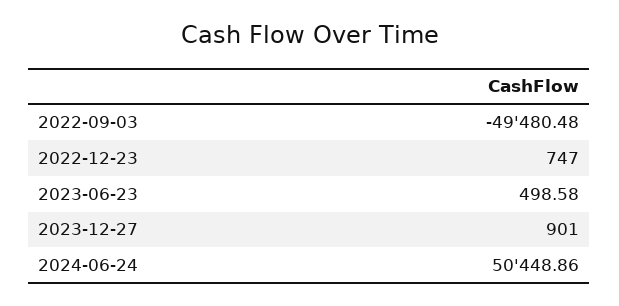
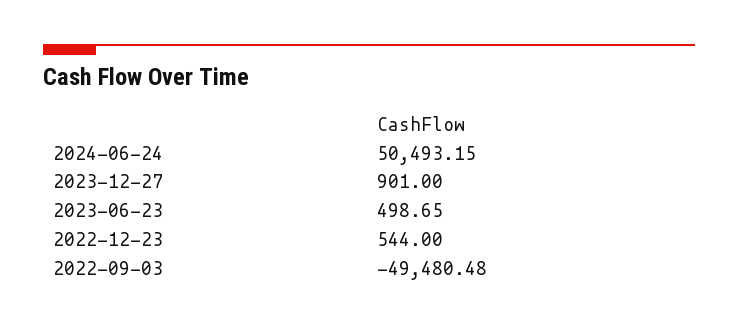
  {
    "2022-09-03": -49480.48,
-   "2022-12-23": 747,
+   "2022-12-23": 544,
-   "2023-06-23": 498.58,
+   "2023-06-23": 498.65,
    "2023-12-27": 901,
-   "2024-06-24": 50448.86
+   "2024-06-24": 50493.15
  }

